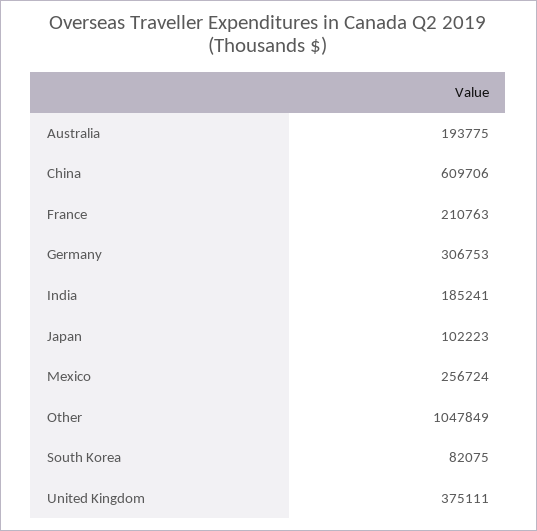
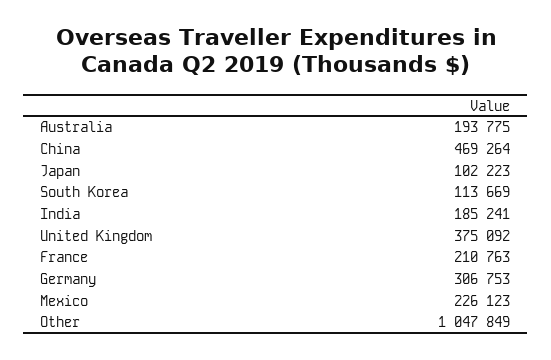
  {
    "Australia": 193775,
-   "China": 609706,
+   "China": 469264,
    "France": 210763,
    "Germany": 306753,
    "India": 185241,
    "Japan": 102223,
-   "Mexico": 256724,
+   "Mexico": 226123,
    "Other": 1047849,
-   "South Korea": 82075,
+   "South Korea": 113669,
-   "United Kingdom": 375111
+   "United Kingdom": 375092
  }

